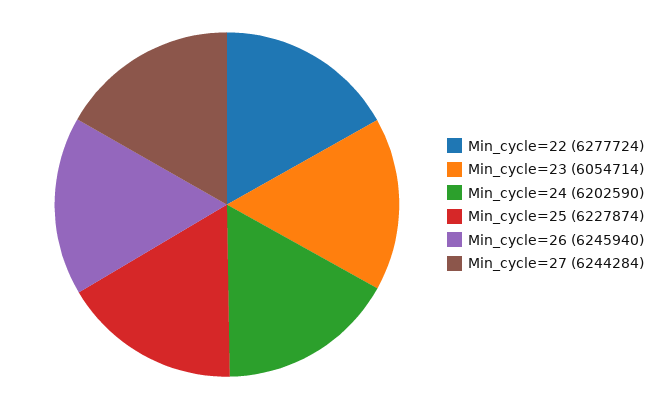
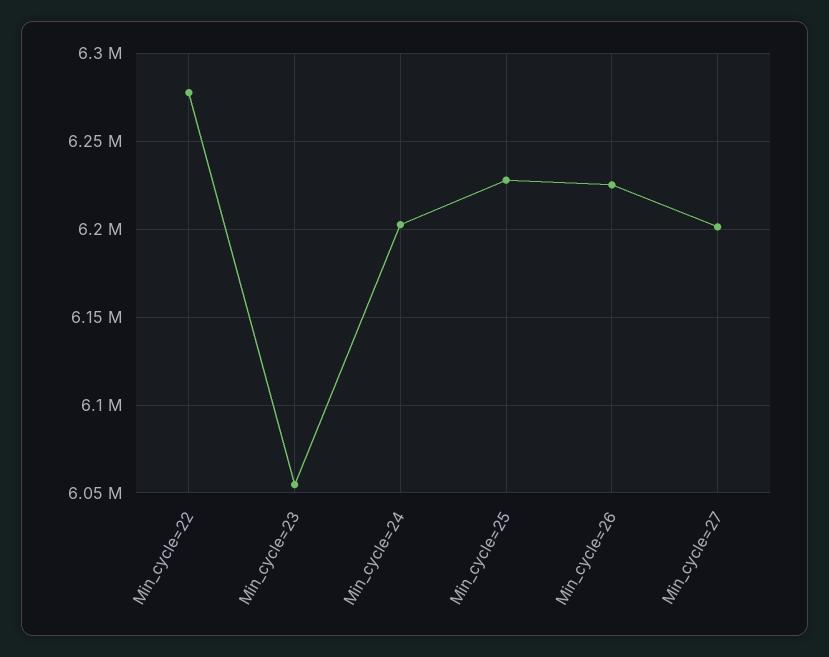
  {
    "Min_cycle=22": 6277724,
    "Min_cycle=23": 6054714,
    "Min_cycle=24": 6202590,
    "Min_cycle=25": 6227874,
-   "Min_cycle=26": 6245940,
+   "Min_cycle=26": 6225000,
-   "Min_cycle=27": 6244284
+   "Min_cycle=27": 6200000
  }

